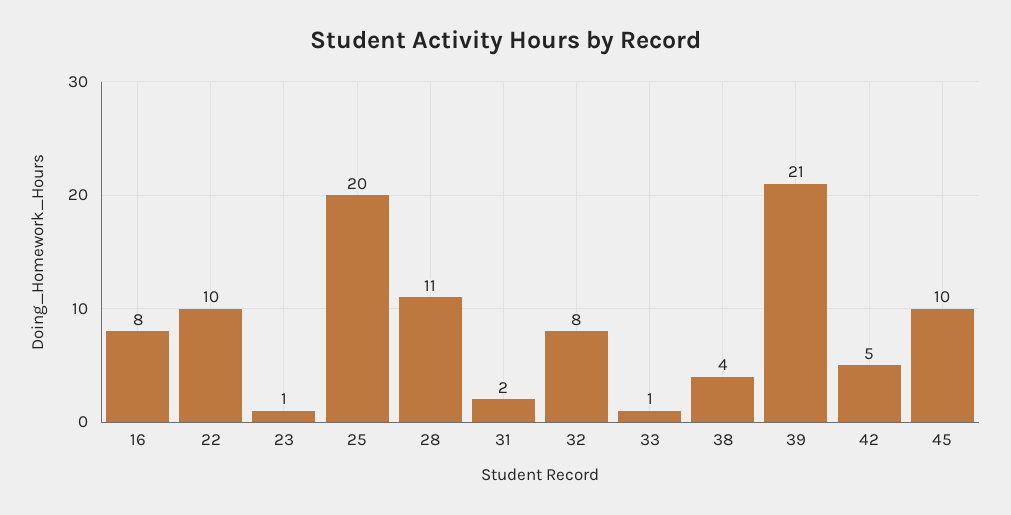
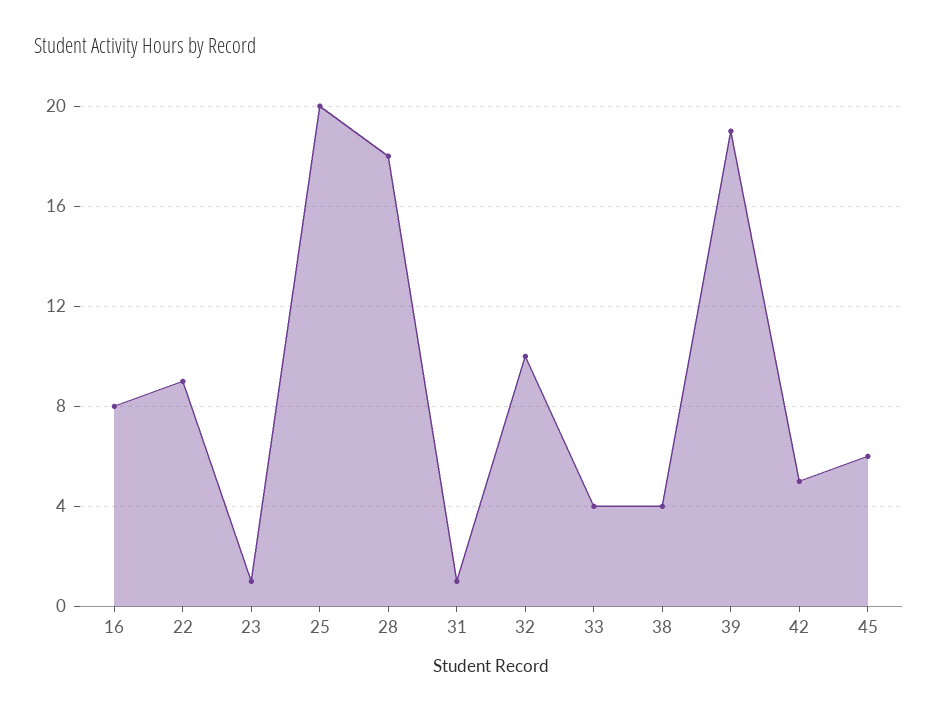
  {
    "16": 8,
-   "22": 10,
+   "22": 9,
    "23": 1,
    "25": 20,
-   "28": 11,
+   "28": 18,
-   "31": 2,
+   "31": 1,
-   "32": 8,
+   "32": 10,
-   "33": 1,
+   "33": 4,
    "38": 4,
-   "39": 21,
+   "39": 19,
    "42": 5,
-   "45": 10
+   "45": 6
  }

